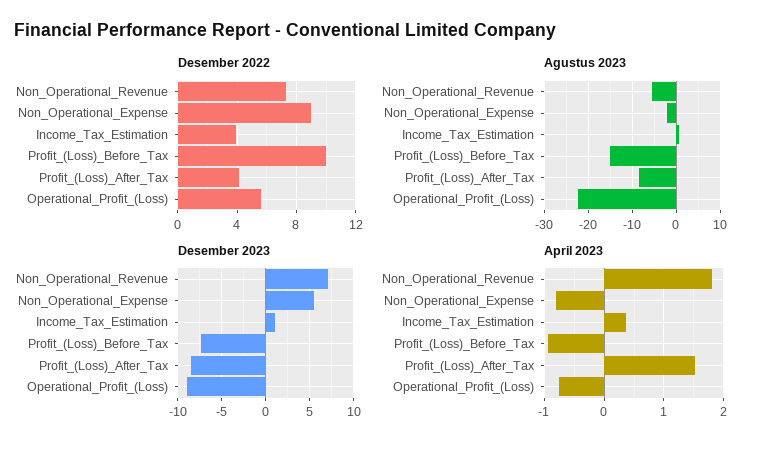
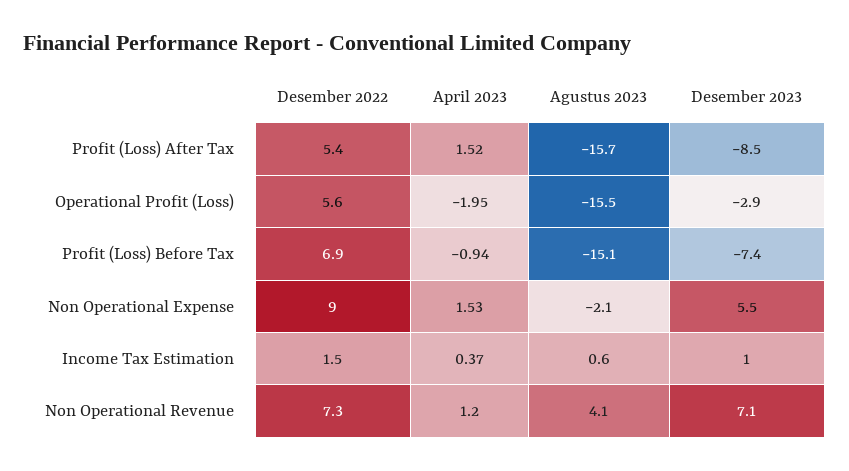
  {
    "Desember 2022": {
      "Non_Operational_Revenue": 7.3,
      "Non_Operational_Expense": 9,
-     "Income_Tax_Estimation": 4,
+     "Income_Tax_Estimation": 1.5,
-     "Profit_(Loss)_Before_Tax": 10,
+     "Profit_(Loss)_Before_Tax": 6.9,
-     "Profit_(Loss)_After_Tax": 4,
+     "Profit_(Loss)_After_Tax": 5.4,
      "Operational_Profit_(Loss)": 5.6
    },
    "Agustus 2023": {
-     "Non_Operational_Revenue": -6,
+     "Non_Operational_Revenue": 4.1,
      "Non_Operational_Expense": -2.1,
      "Income_Tax_Estimation": 0.6,
      "Profit_(Loss)_Before_Tax": -15.1,
-     "Profit_(Loss)_After_Tax": -8,
+     "Profit_(Loss)_After_Tax": -15.7,
-     "Operational_Profit_(Loss)": -22
+     "Operational_Profit_(Loss)": -15.5
    },
    "Desember 2023": {
      "Non_Operational_Revenue": 7.1,
      "Non_Operational_Expense": 5.5,
      "Income_Tax_Estimation": 1,
      "Profit_(Loss)_Before_Tax": -7.4,
      "Profit_(Loss)_After_Tax": -8.5,
-     "Operational_Profit_(Loss)": -9
+     "Operational_Profit_(Loss)": -2.9
    },
    "April 2023": {
-     "Non_Operational_Revenue": 1.8,
+     "Non_Operational_Revenue": 1.2,
-     "Non_Operational_Expense": -0.8,
+     "Non_Operational_Expense": 1.53,
      "Income_Tax_Estimation": 0.37,
      "Profit_(Loss)_Before_Tax": -0.94,
      "Profit_(Loss)_After_Tax": 1.52,
-     "Operational_Profit_(Loss)": -0.8
+     "Operational_Profit_(Loss)": -1.95
    }
  }

